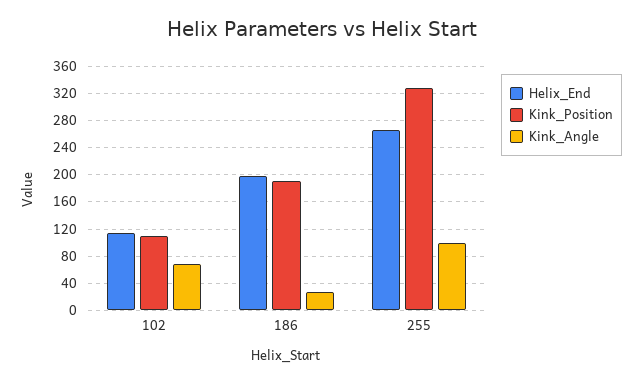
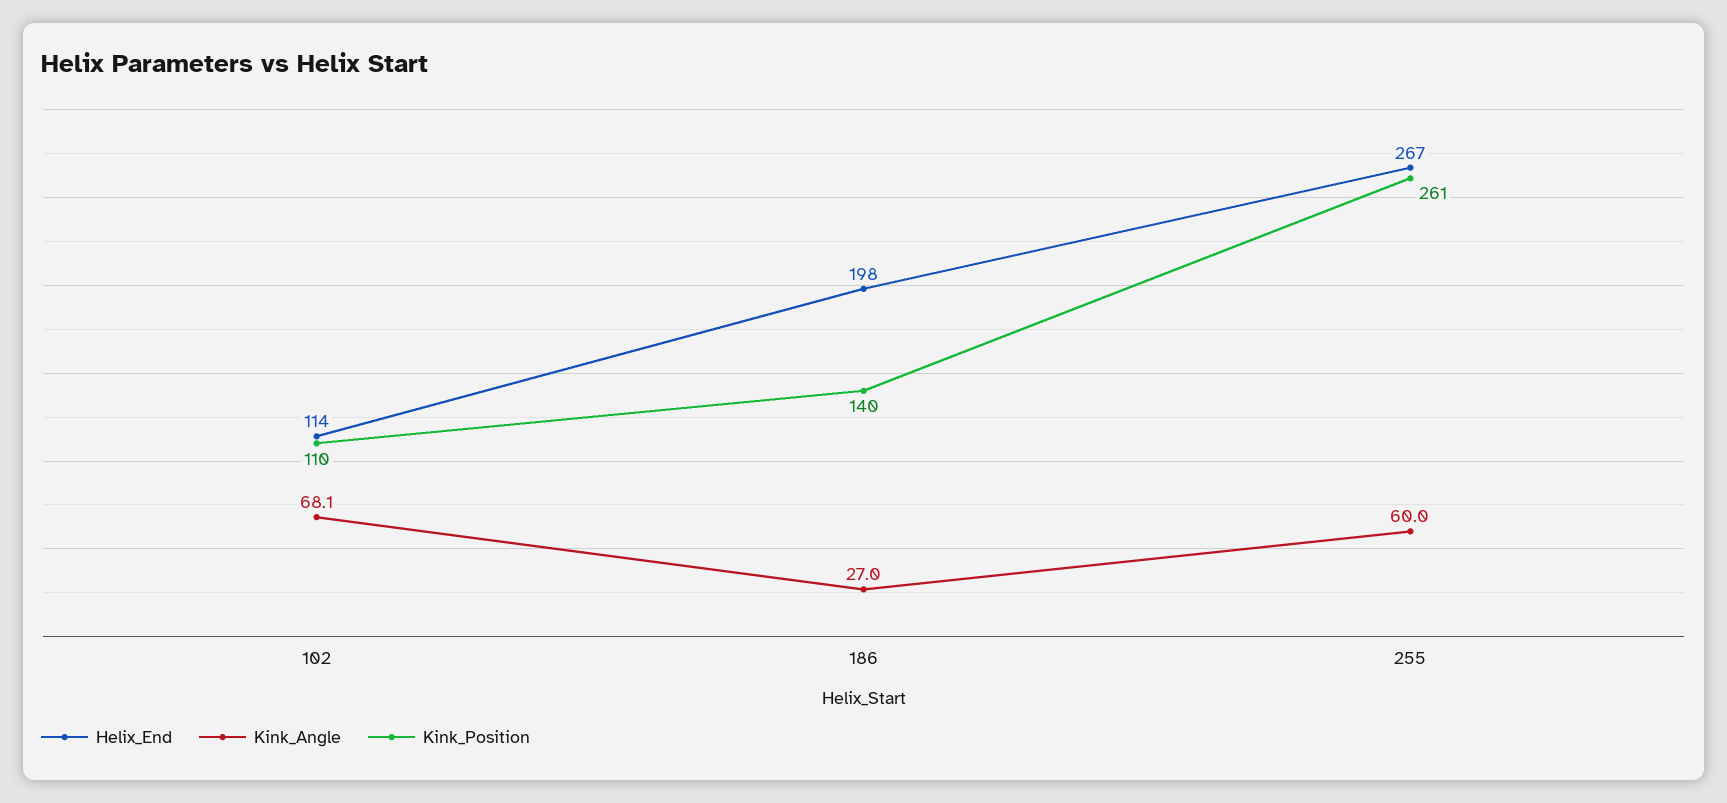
  {
    "Helix_End": {
      "102": 114,
      "186": 198,
      "255": 267
    },
    "Kink_Position": {
      "102": 110,
-     "186": 190,
+     "186": 140,
-     "255": 330
+     "255": 261
    },
    "Kink_Angle": {
      "102": 68.1,
      "186": 27,
-     "255": 100
+     "255": 60
    }
  }

